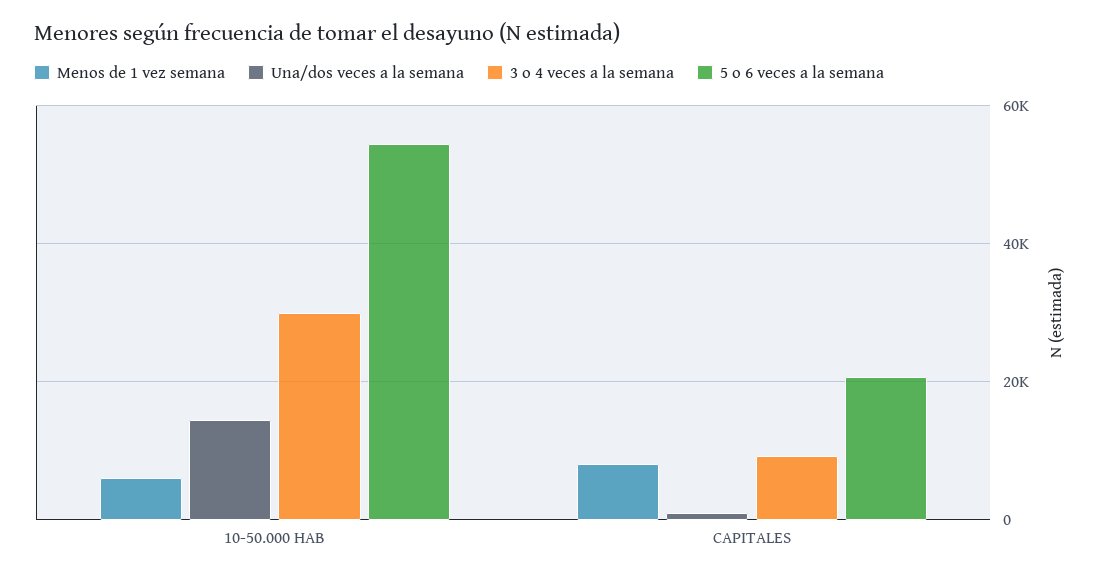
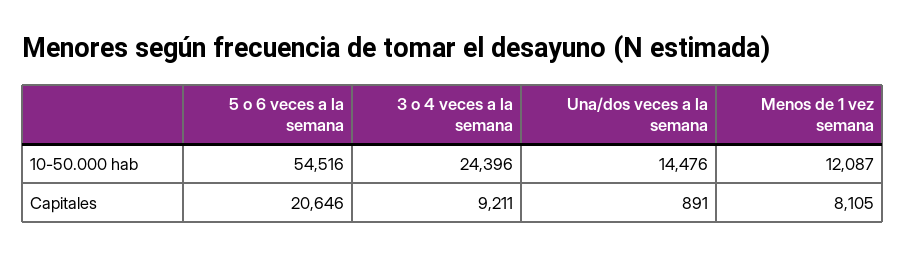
  {
    "Menos de 1 vez semana": {
-     "10-50.000 HAB": 6000,
+     "10-50.000 HAB": 12087,
      "CAPITALES": 8105
    },
    "Una/dos veces a la semana": {
      "10-50.000 HAB": 14476,
      "CAPITALES": 891
    },
    "3 o 4 veces a la semana": {
-     "10-50.000 HAB": 30000,
+     "10-50.000 HAB": 24396,
      "CAPITALES": 9211
    },
    "5 o 6 veces a la semana": {
      "10-50.000 HAB": 54516,
      "CAPITALES": 20646
    }
  }

